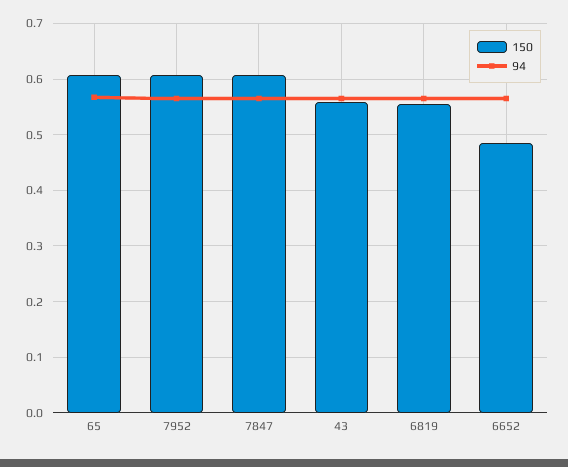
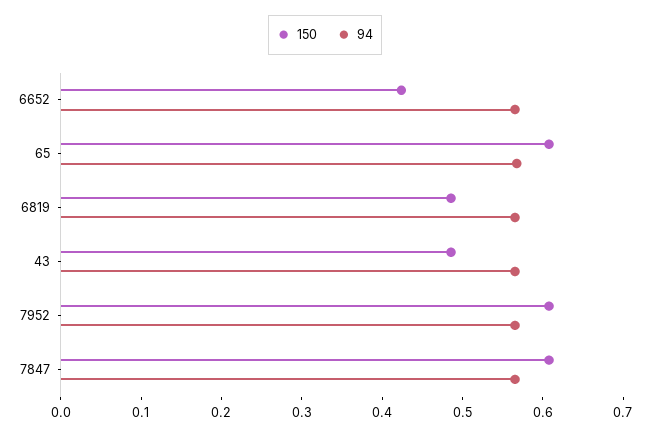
  {
    "150": {
      "65": 0.6,
      "7952": 0.6,
      "7847": 0.6,
-     "43": 0.56,
+     "43": 0.48,
-     "6819": 0.56,
+     "6819": 0.48,
-     "6652": 0.48
+     "6652": 0.42
    },
    "94": {
      "65": 0.56,
      "7952": 0.56,
      "7847": 0.56,
      "43": 0.56,
      "6819": 0.56,
      "6652": 0.56
    }
  }

